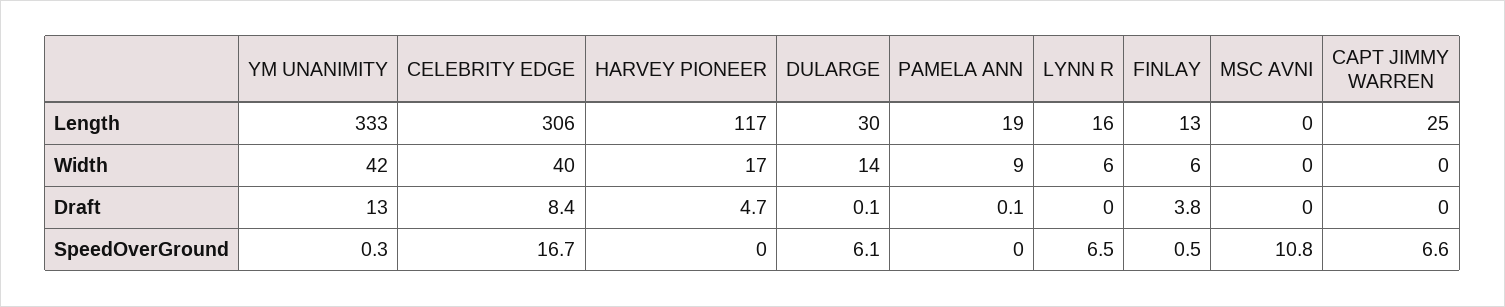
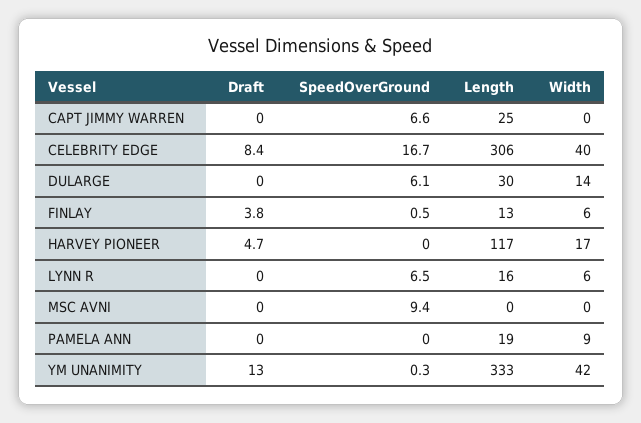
  {
    "YM UNANIMITY": {
      "Length": 333,
      "Width": 42,
      "Draft": 13,
      "SpeedOverGround": 0.3
    },
    "CELEBRITY EDGE": {
      "Length": 306,
      "Width": 40,
      "Draft": 8.4,
      "SpeedOverGround": 16.7
    },
    "HARVEY PIONEER": {
      "Length": 117,
      "Width": 17,
      "Draft": 4.7,
      "SpeedOverGround": 0
    },
    "DULARGE": {
      "Length": 30,
      "Width": 14,
-     "Draft": 0.1,
+     "Draft": 0,
      "SpeedOverGround": 6.1
    },
    "PAMELA ANN": {
      "Length": 19,
      "Width": 9,
-     "Draft": 0.1,
+     "Draft": 0,
      "SpeedOverGround": 0
    },
    "LYNN R": {
      "Length": 16,
      "Width": 6,
      "Draft": 0,
      "SpeedOverGround": 6.5
    },
    "FINLAY": {
      "Length": 13,
      "Width": 6,
      "Draft": 3.8,
      "SpeedOverGround": 0.5
    },
    "MSC AVNI": {
      "Length": 0,
      "Width": 0,
      "Draft": 0,
-     "SpeedOverGround": 10.8
+     "SpeedOverGround": 9.4
    },
    "CAPT JIMMY WARREN": {
      "Length": 25,
      "Width": 0,
      "Draft": 0,
      "SpeedOverGround": 6.6
    }
  }

